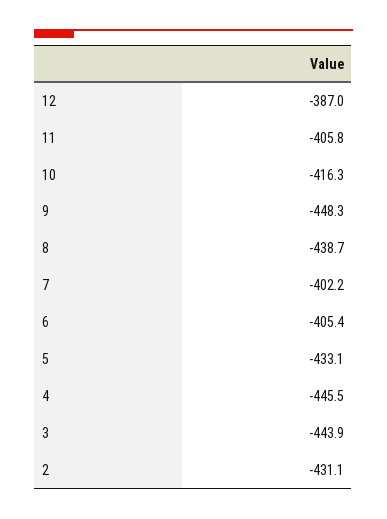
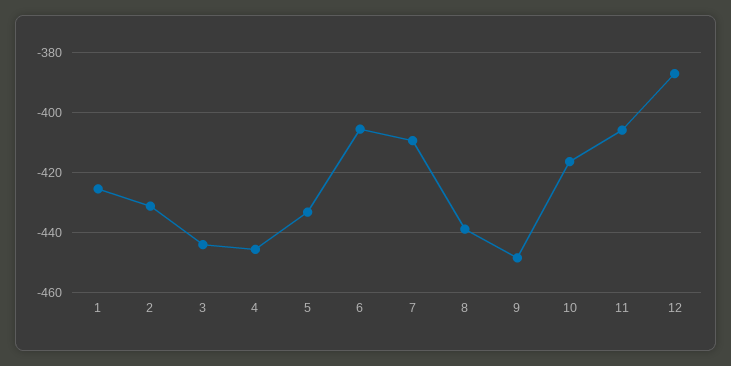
  {
    "12": -387,
    "11": -405.8,
    "10": -416.3,
    "9": -448.3,
    "8": -438.7,
-   "7": -402.2,
+   "7": -410,
    "6": -405.4,
    "5": -433.1,
    "4": -445.5,
    "3": -443.9,
-   "2": -431.1
+   "2": -431.1,
+   "1": -426
  }

